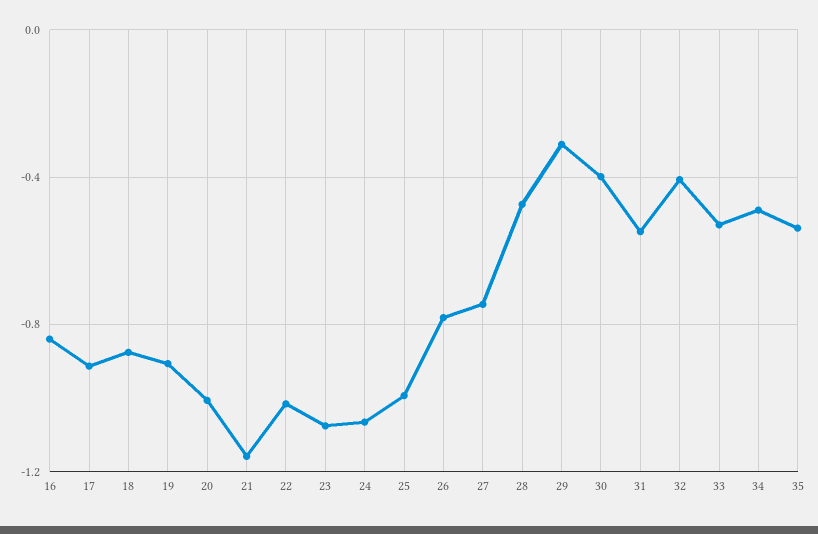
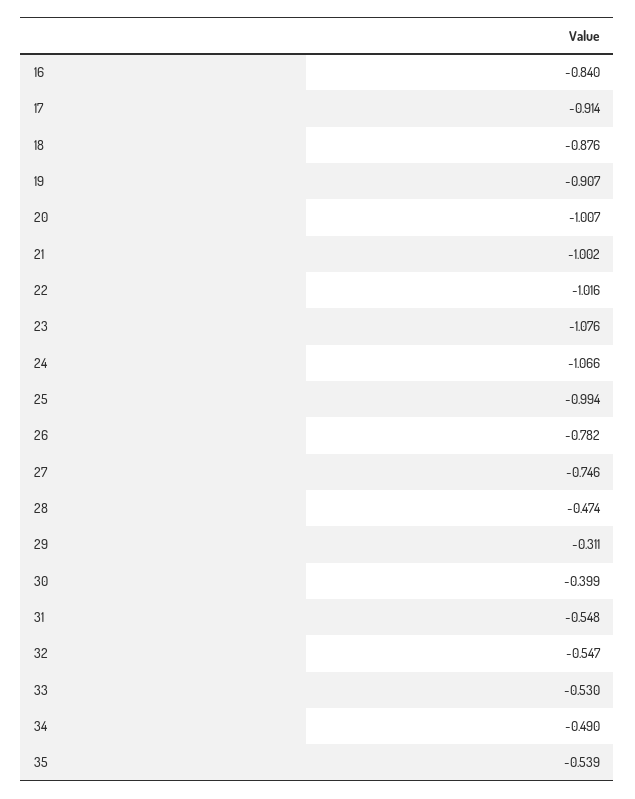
  {
    "16": -0.84,
    "17": -0.914,
    "18": -0.876,
    "19": -0.907,
    "20": -1.007,
-   "21": -1.15,
+   "21": -1.002,
    "22": -1.016,
    "23": -1.076,
    "24": -1.066,
    "25": -0.994,
    "26": -0.782,
    "27": -0.746,
    "28": -0.474,
    "29": -0.311,
    "30": -0.399,
    "31": -0.548,
-   "32": -0.4,
+   "32": -0.547,
    "33": -0.53,
    "34": -0.49,
    "35": -0.539
  }

